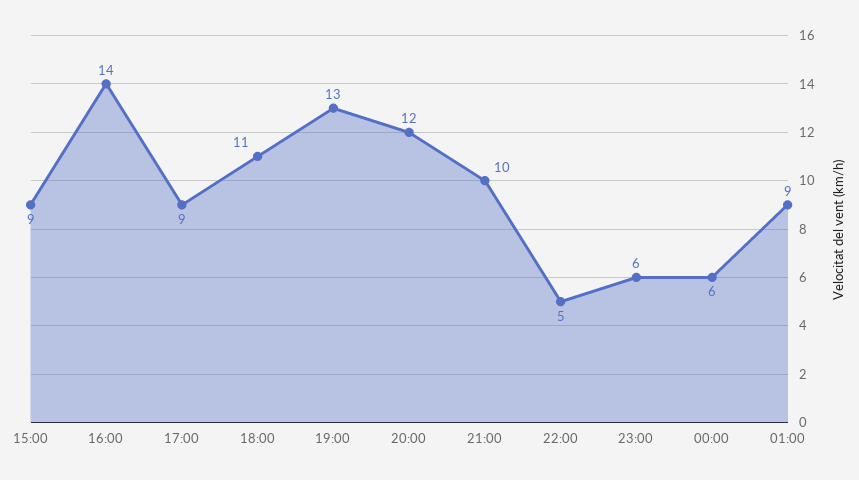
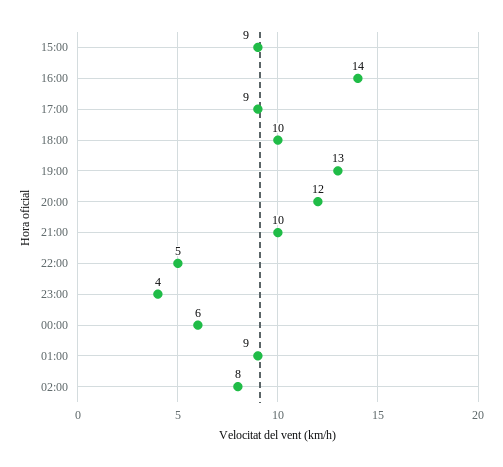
  {
    "15:00": 9,
    "16:00": 14,
    "17:00": 9,
-   "18:00": 11,
+   "18:00": 10,
    "19:00": 13,
    "20:00": 12,
    "21:00": 10,
    "22:00": 5,
-   "23:00": 6,
+   "23:00": 4,
    "00:00": 6,
-   "01:00": 9
+   "01:00": 9,
+   "02:00": 8
  }

